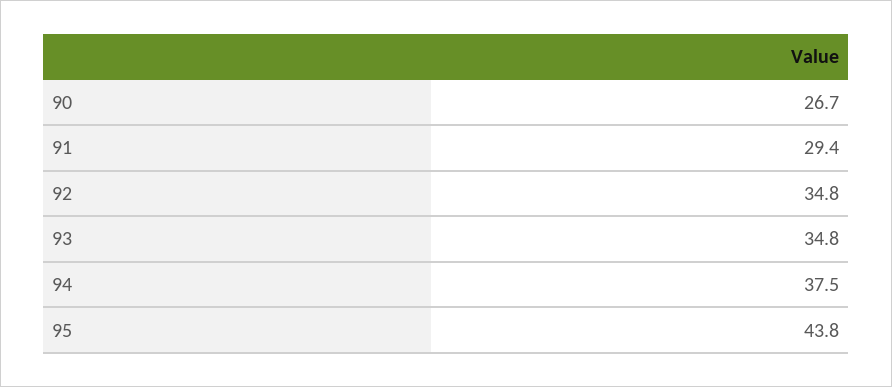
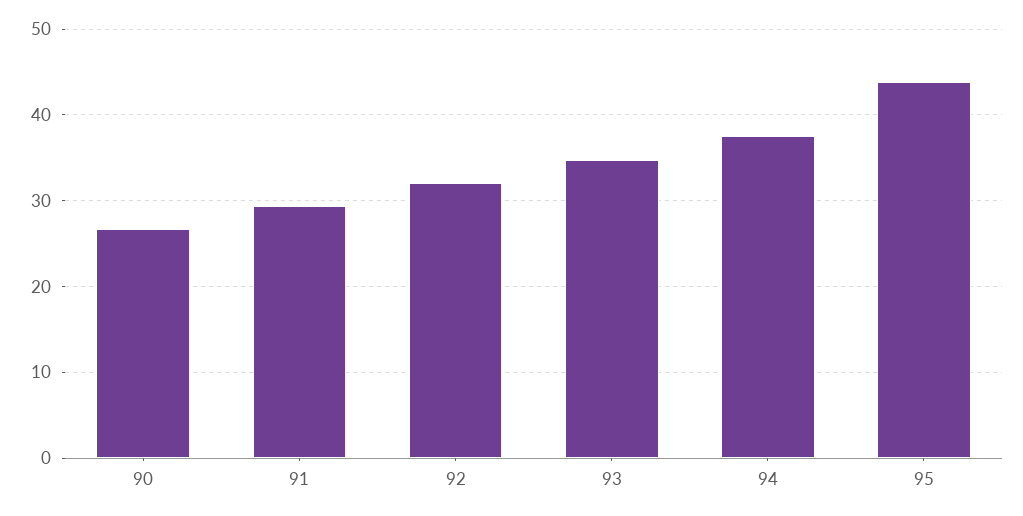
  {
    "90": 26.7,
    "91": 29.4,
-   "92": 34.8,
+   "92": 32,
    "93": 34.8,
    "94": 37.5,
    "95": 43.8
  }

